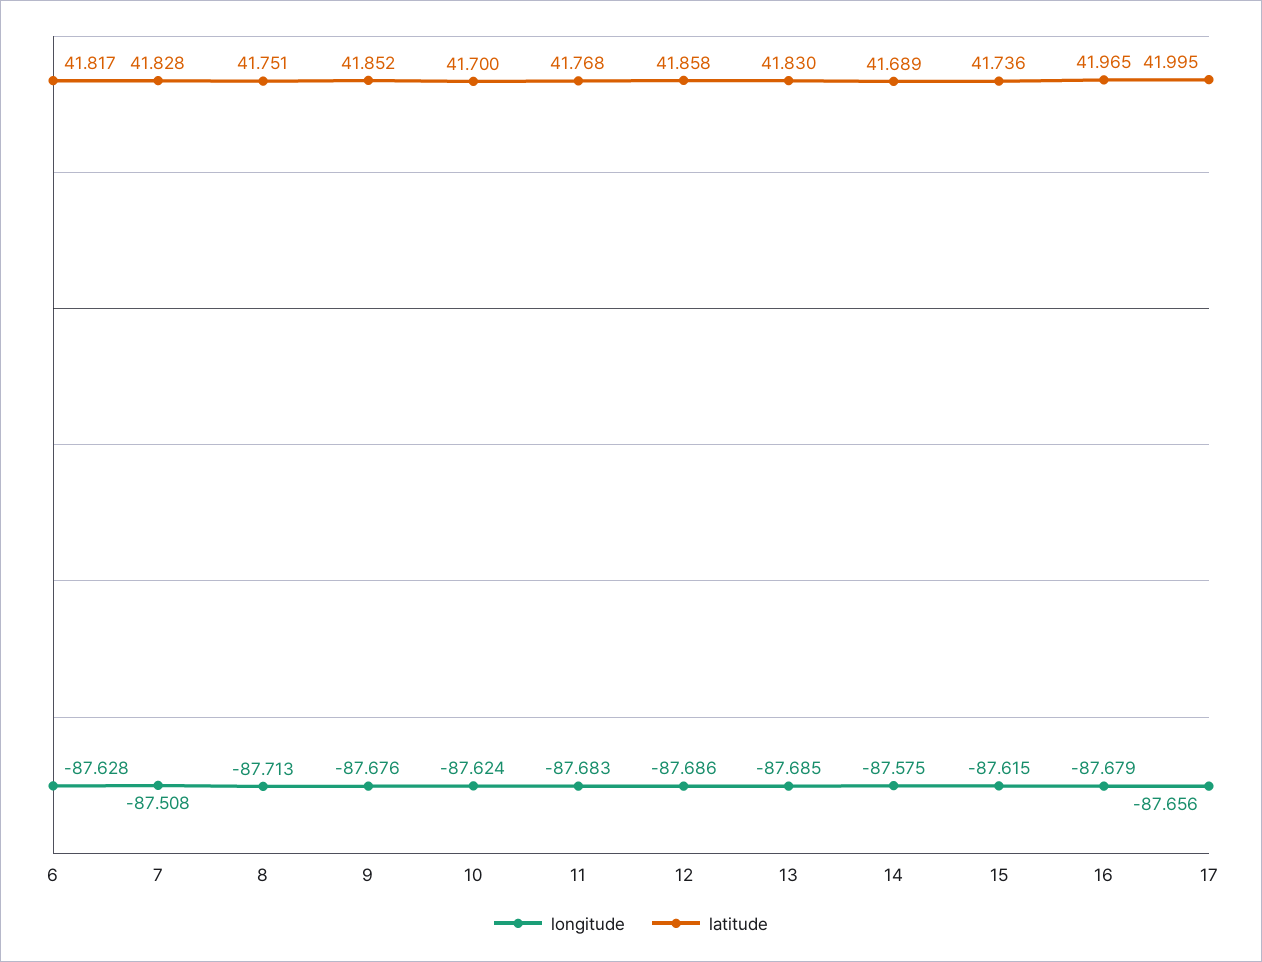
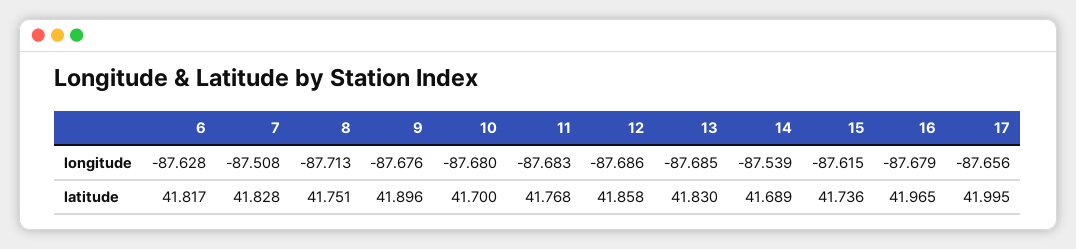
  {
    "longitude": {
      "6": -87.628,
      "7": -87.508,
      "8": -87.713,
      "9": -87.676,
-     "10": -87.624,
+     "10": -87.68,
      "11": -87.683,
      "12": -87.686,
      "13": -87.685,
-     "14": -87.575,
+     "14": -87.539,
      "15": -87.615,
      "16": -87.679,
      "17": -87.656
    },
    "latitude": {
      "6": 41.817,
      "7": 41.828,
      "8": 41.751,
-     "9": 41.852,
+     "9": 41.896,
      "10": 41.7,
      "11": 41.768,
      "12": 41.858,
      "13": 41.83,
      "14": 41.689,
      "15": 41.736,
      "16": 41.965,
      "17": 41.995
    }
  }

